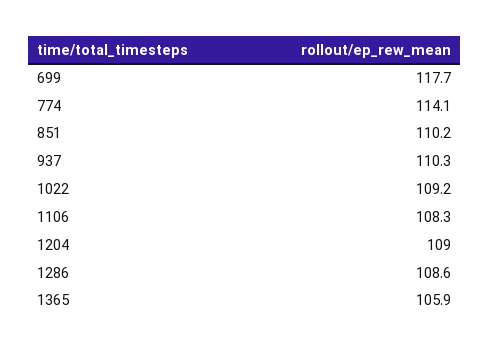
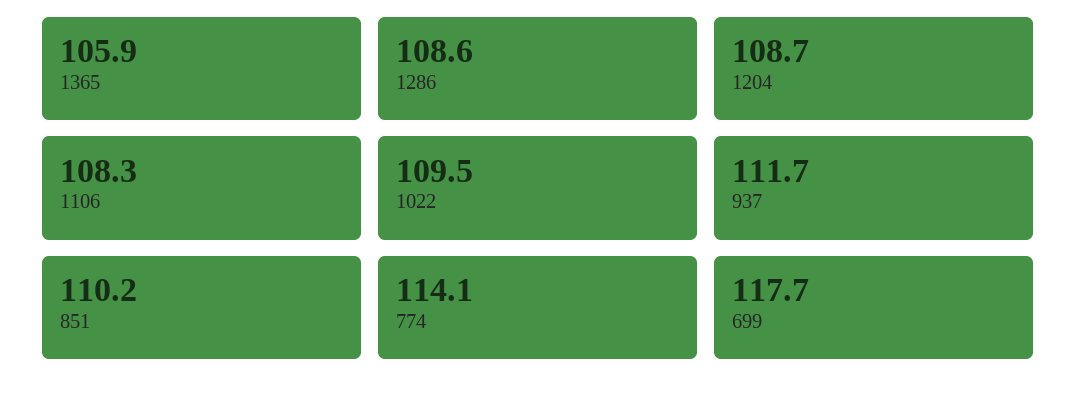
  {
    "699": 117.7,
    "774": 114.1,
    "851": 110.2,
-   "937": 110.3,
+   "937": 111.7,
-   "1022": 109.2,
+   "1022": 109.5,
    "1106": 108.3,
-   "1204": 109,
+   "1204": 108.7,
    "1286": 108.6,
    "1365": 105.9
  }

